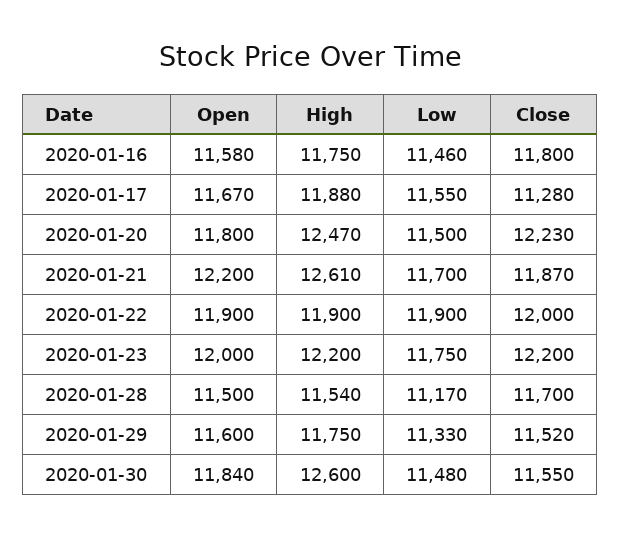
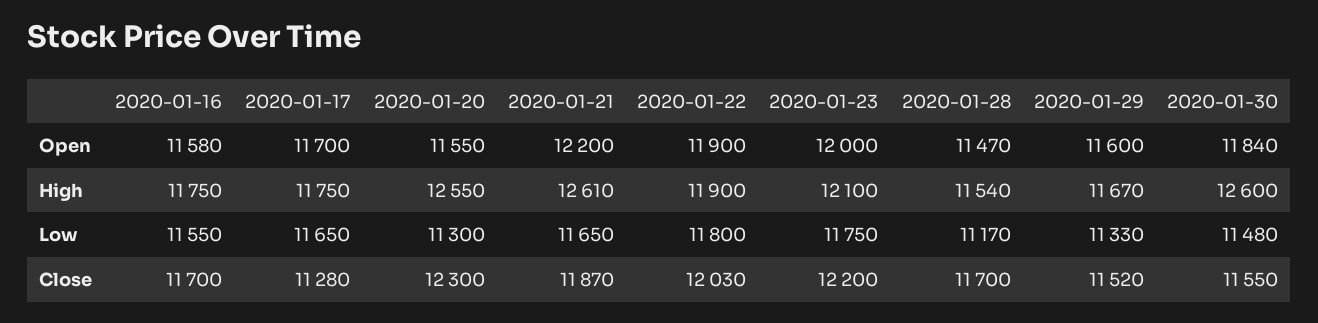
  {
    "Open": {
      "2020-01-16": 11580,
-     "2020-01-17": 11670,
+     "2020-01-17": 11700,
-     "2020-01-20": 11800,
+     "2020-01-20": 11550,
      "2020-01-21": 12200,
      "2020-01-22": 11900,
      "2020-01-23": 12000,
-     "2020-01-28": 11500,
+     "2020-01-28": 11470,
      "2020-01-29": 11600,
      "2020-01-30": 11840
    },
    "High": {
      "2020-01-16": 11750,
-     "2020-01-17": 11880,
+     "2020-01-17": 11750,
-     "2020-01-20": 12470,
+     "2020-01-20": 12550,
      "2020-01-21": 12610,
      "2020-01-22": 11900,
-     "2020-01-23": 12200,
+     "2020-01-23": 12100,
      "2020-01-28": 11540,
-     "2020-01-29": 11750,
+     "2020-01-29": 11670,
      "2020-01-30": 12600
    },
    "Low": {
-     "2020-01-16": 11460,
+     "2020-01-16": 11550,
-     "2020-01-17": 11550,
+     "2020-01-17": 11650,
-     "2020-01-20": 11500,
+     "2020-01-20": 11300,
-     "2020-01-21": 11700,
+     "2020-01-21": 11650,
-     "2020-01-22": 11900,
+     "2020-01-22": 11800,
      "2020-01-23": 11750,
      "2020-01-28": 11170,
      "2020-01-29": 11330,
      "2020-01-30": 11480
    },
    "Close": {
-     "2020-01-16": 11800,
+     "2020-01-16": 11700,
      "2020-01-17": 11280,
-     "2020-01-20": 12230,
+     "2020-01-20": 12300,
      "2020-01-21": 11870,
-     "2020-01-22": 12000,
+     "2020-01-22": 12030,
      "2020-01-23": 12200,
      "2020-01-28": 11700,
      "2020-01-29": 11520,
      "2020-01-30": 11550
    }
  }

